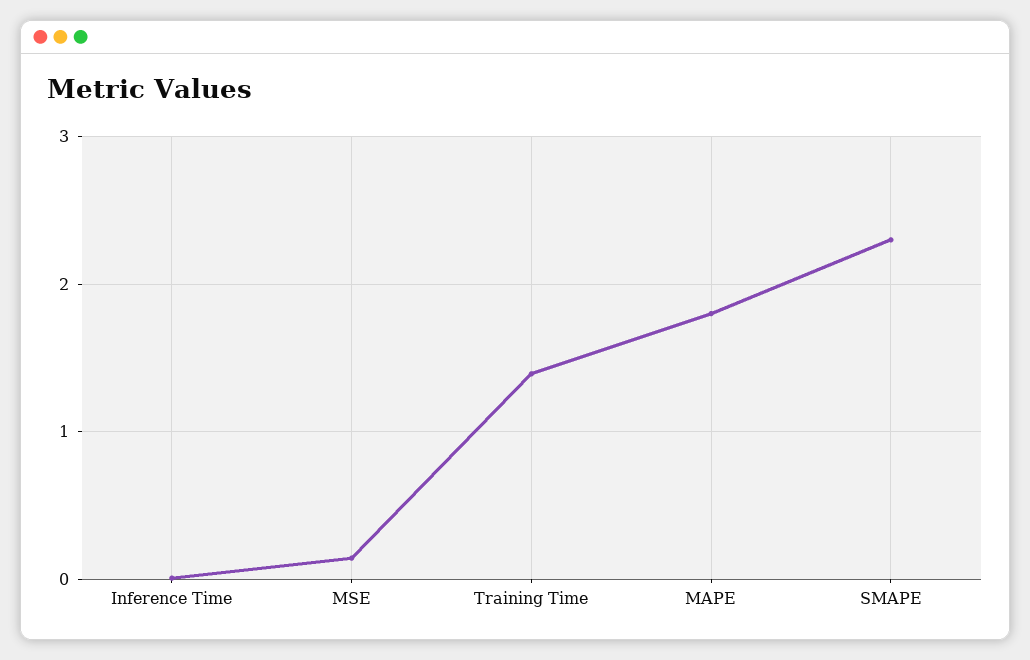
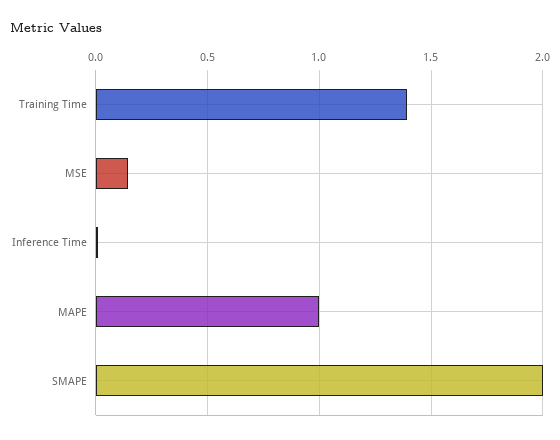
  {
    "Inference Time": 0,
    "MSE": 0.15,
    "Training Time": 1.4,
-   "MAPE": 1.8,
+   "MAPE": 1,
-   "SMAPE": 2.3
+   "SMAPE": 2
  }

